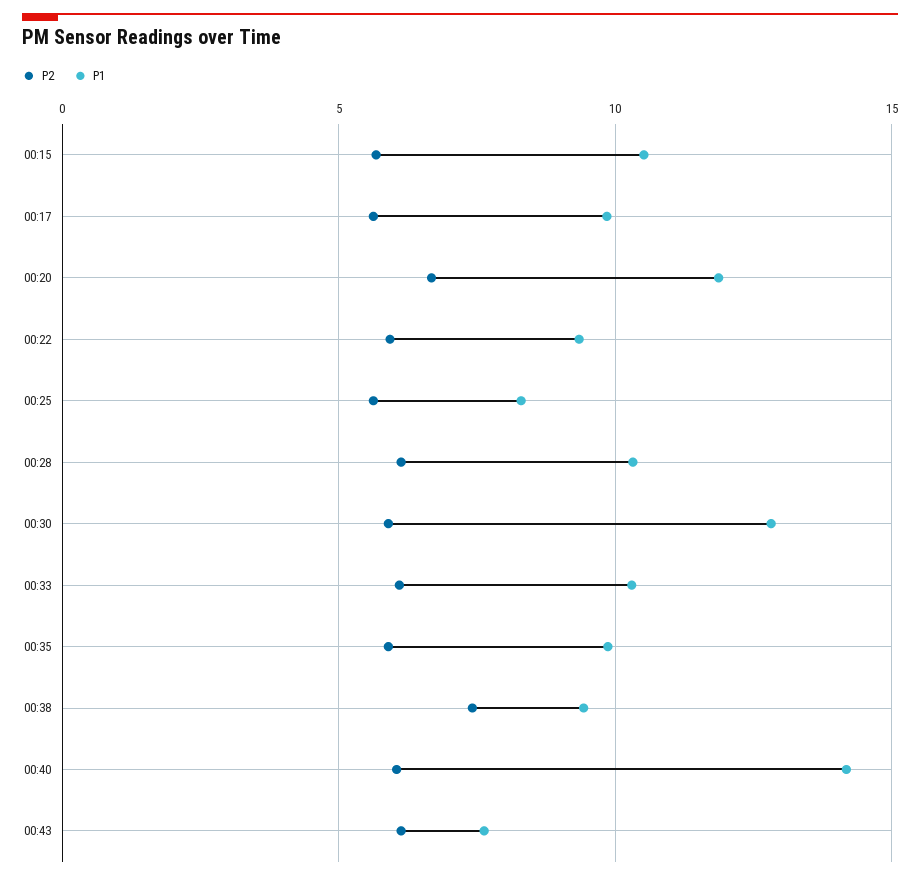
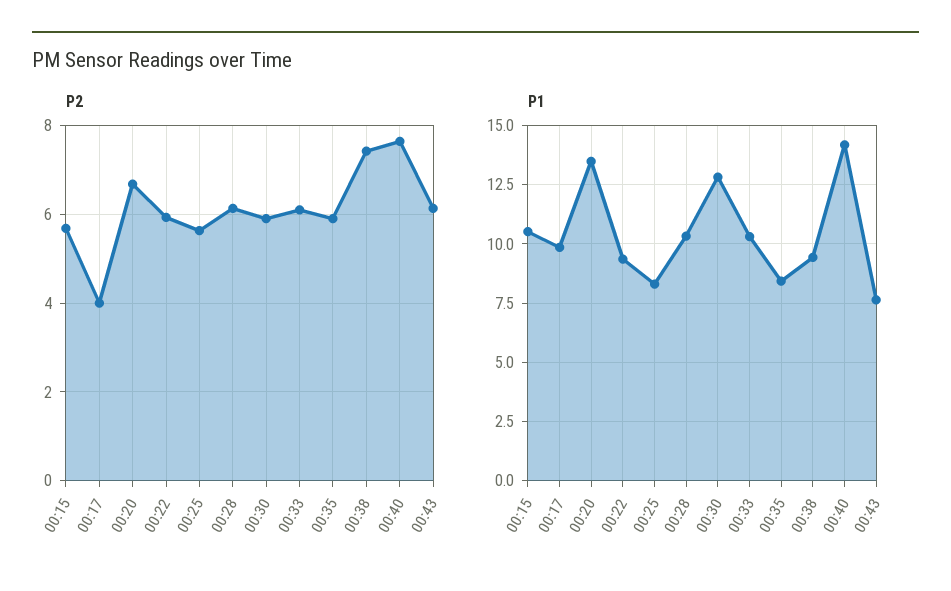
  {
    "P2": {
      "00:15": 5.6,
-     "00:17": 5.5,
+     "00:17": 4,
      "00:20": 6.6,
      "00:22": 6,
      "00:25": 5.6,
      "00:28": 6.2,
      "00:30": 6,
      "00:33": 6.2,
      "00:35": 6,
      "00:38": 7.4,
-     "00:40": 6,
+     "00:40": 7.6,
      "00:43": 6.2
    },
    "P1": {
      "00:15": 10.5,
      "00:17": 10,
-     "00:20": 12,
+     "00:20": 13.5,
      "00:22": 9.5,
      "00:25": 8.5,
      "00:28": 10.5,
      "00:30": 13,
      "00:33": 10.5,
-     "00:35": 10,
+     "00:35": 8.5,
      "00:38": 9.5,
      "00:40": 14,
      "00:43": 7.5
    }
  }

